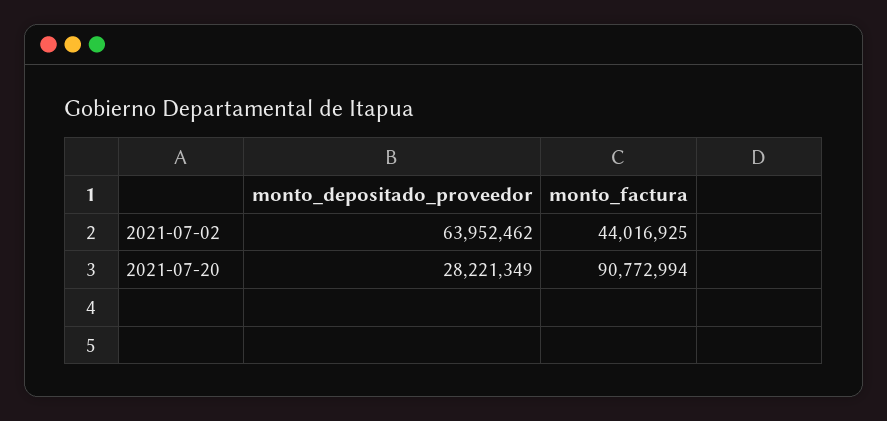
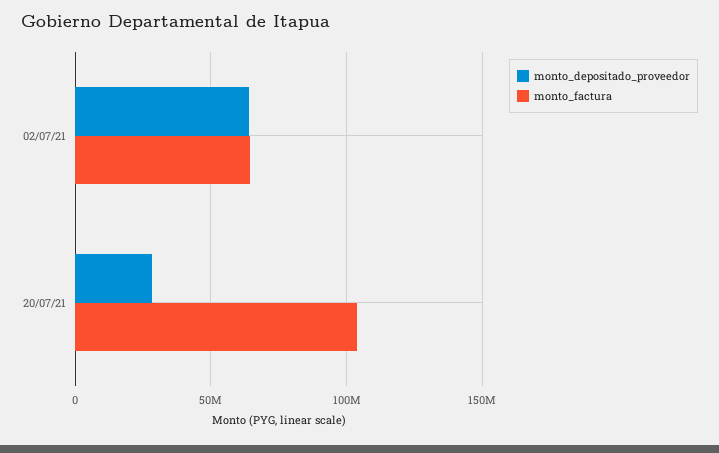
  {
    "monto_depositado_proveedor": {
      "2021-07-02": 63952462,
      "2021-07-20": 28221349
    },
    "monto_factura": {
-     "2021-07-02": 44016925,
+     "2021-07-02": 65000000,
-     "2021-07-20": 90772994
+     "2021-07-20": 105000000
    }
  }

